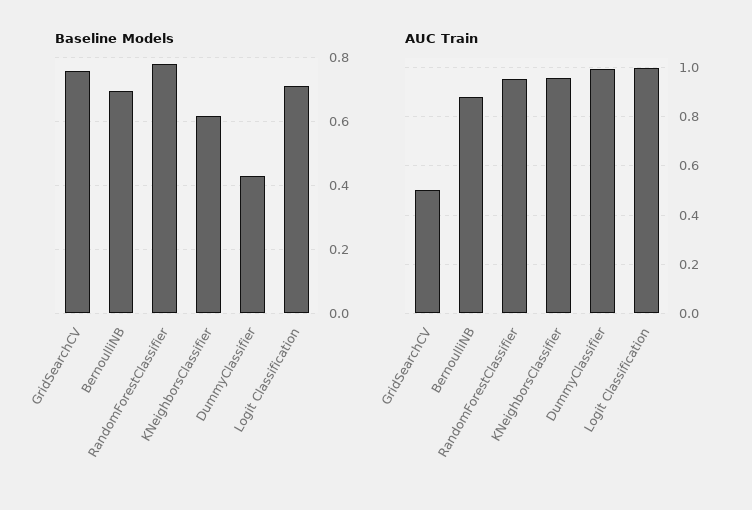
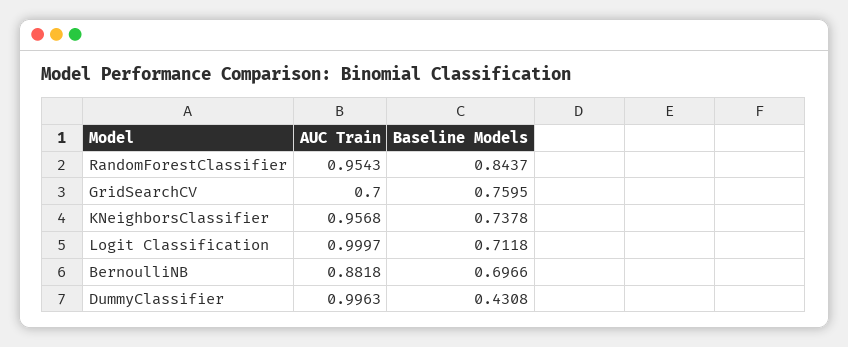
  {
    "Baseline Models": {
      "GridSearchCV": 0.7595,
      "BernoulliNB": 0.6966,
-     "RandomForestClassifier": 0.78,
+     "RandomForestClassifier": 0.8437,
-     "KNeighborsClassifier": 0.62,
+     "KNeighborsClassifier": 0.7378,
      "DummyClassifier": 0.4308,
      "Logit Classification": 0.7118
    },
    "AUC Train": {
-     "GridSearchCV": 0.5,
+     "GridSearchCV": 0.7,
      "BernoulliNB": 0.8818,
      "RandomForestClassifier": 0.9543,
      "KNeighborsClassifier": 0.9568,
      "DummyClassifier": 0.9963,
      "Logit Classification": 0.9997
    }
  }

